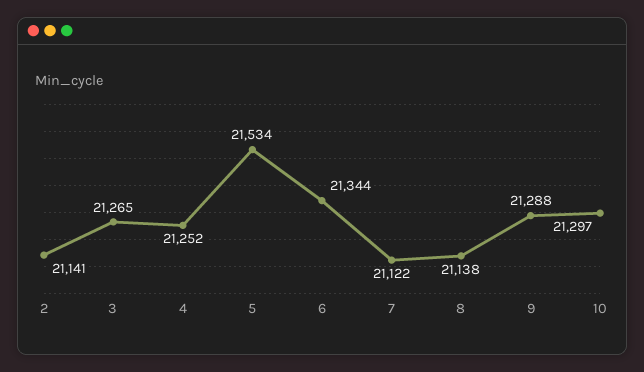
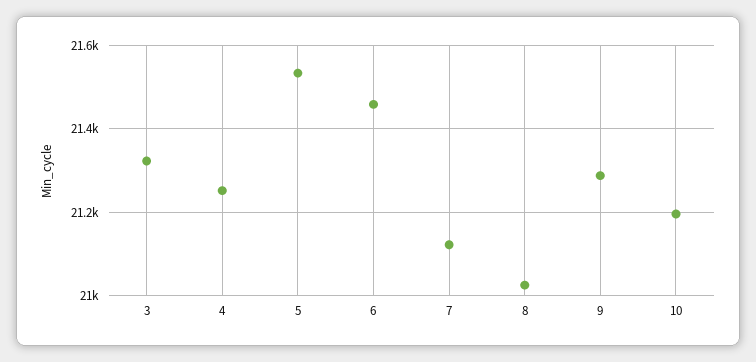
  {
-   "2": 21141,
-   "3": 21265,
+   "3": 21320,
    "4": 21252,
    "5": 21534,
-   "6": 21344,
+   "6": 21460,
    "7": 21122,
-   "8": 21138,
+   "8": 21020,
    "9": 21288,
-   "10": 21297
+   "10": 21200
  }

